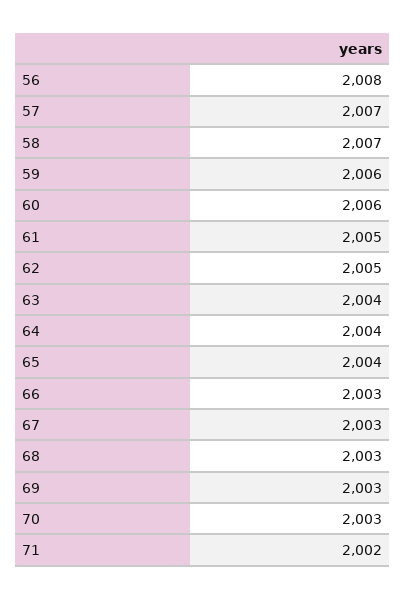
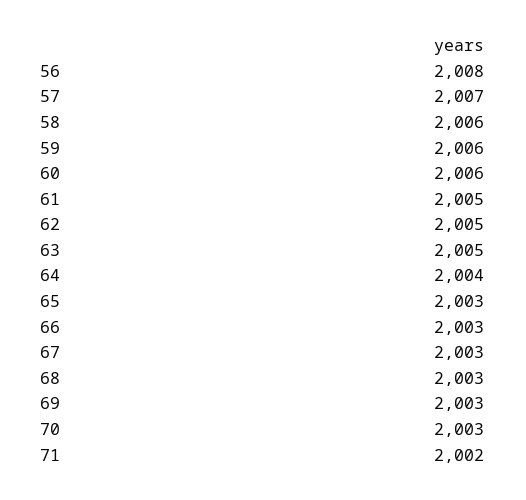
  {
    "56": 2008,
    "57": 2007,
-   "58": 2007,
+   "58": 2006,
    "59": 2006,
    "60": 2006,
    "61": 2005,
    "62": 2005,
-   "63": 2004,
+   "63": 2005,
    "64": 2004,
-   "65": 2004,
+   "65": 2003,
    "66": 2003,
    "67": 2003,
    "68": 2003,
    "69": 2003,
    "70": 2003,
    "71": 2002
  }

